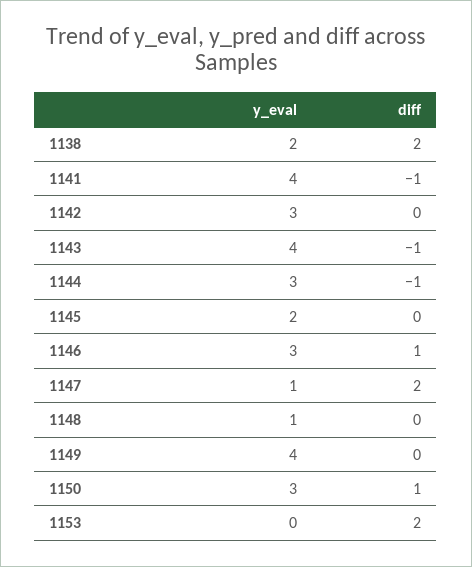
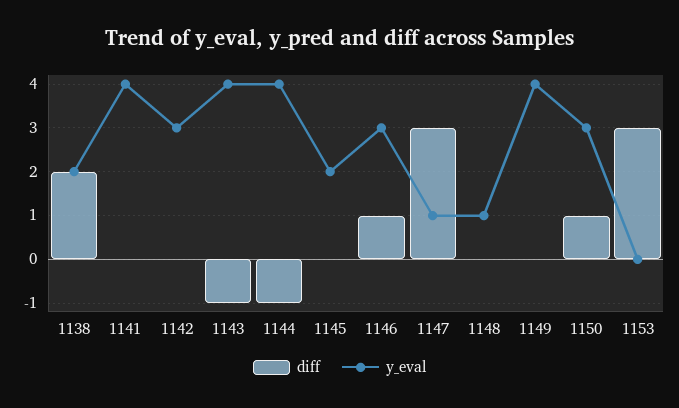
  {
    "y_eval": {
      "1138": 2,
      "1141": 4,
      "1142": 3,
      "1143": 4,
-     "1144": 3,
+     "1144": 4,
      "1145": 2,
      "1146": 3,
      "1147": 1,
      "1148": 1,
      "1149": 4,
      "1150": 3,
      "1153": 0
    },
    "diff": {
      "1138": 2,
-     "1141": -1,
+     "1141": 0,
      "1142": 0,
      "1143": -1,
      "1144": -1,
      "1145": 0,
      "1146": 1,
-     "1147": 2,
+     "1147": 3,
      "1148": 0,
      "1149": 0,
      "1150": 1,
-     "1153": 2
+     "1153": 3
    }
  }

